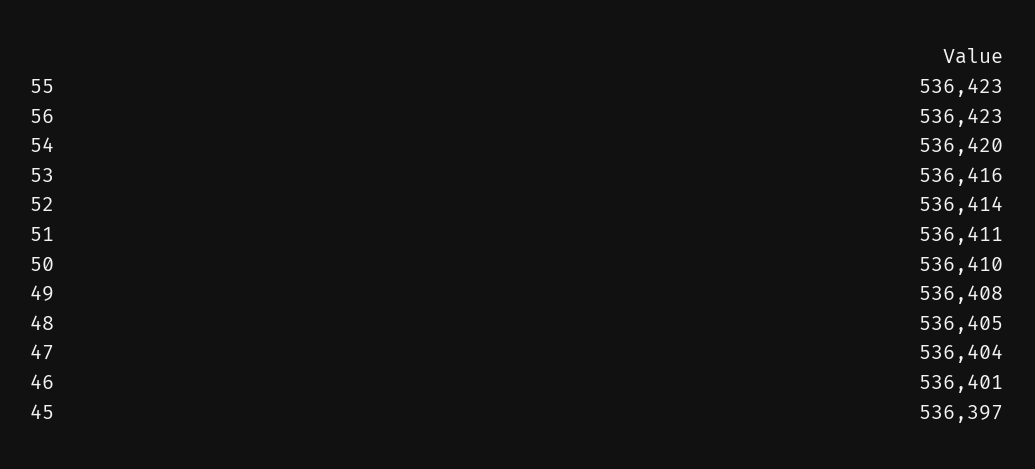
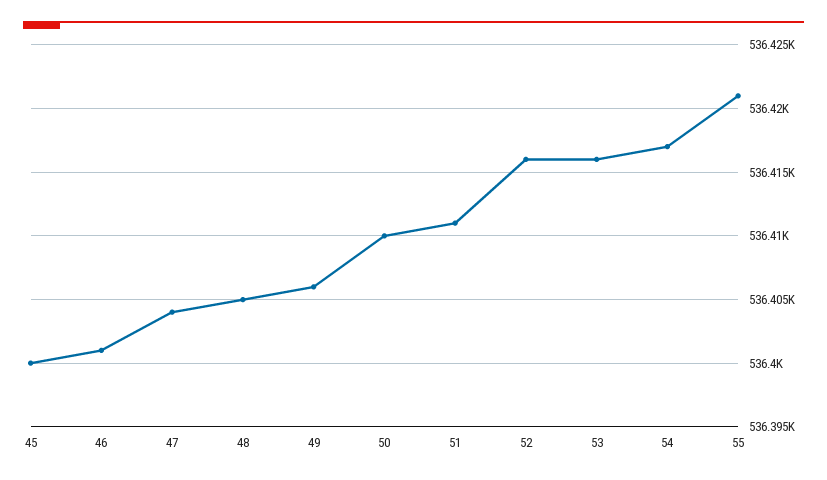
  {
-   "55": 536423,
+   "55": 536421,
-   "56": 536423,
-   "54": 536420,
+   "54": 536417,
    "53": 536416,
-   "52": 536414,
+   "52": 536416,
    "51": 536411,
    "50": 536410,
-   "49": 536408,
+   "49": 536406,
    "48": 536405,
    "47": 536404,
    "46": 536401,
-   "45": 536397
+   "45": 536400
  }

